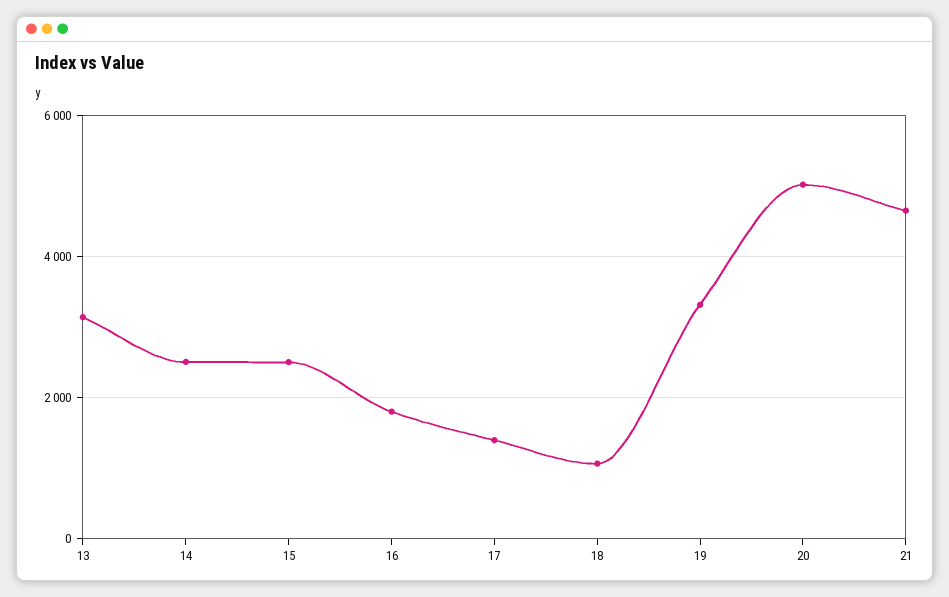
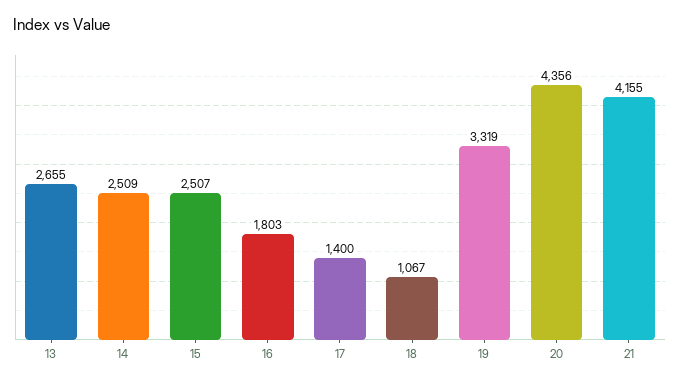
  {
-   "13": 3200,
+   "13": 2655,
    "14": 2509,
    "15": 2507,
    "16": 1803,
    "17": 1400,
    "18": 1067,
    "19": 3319,
-   "20": 5000,
+   "20": 4356,
-   "21": 4600
+   "21": 4155
  }

